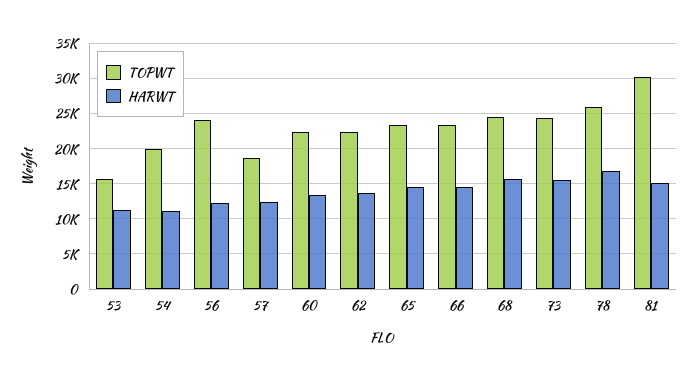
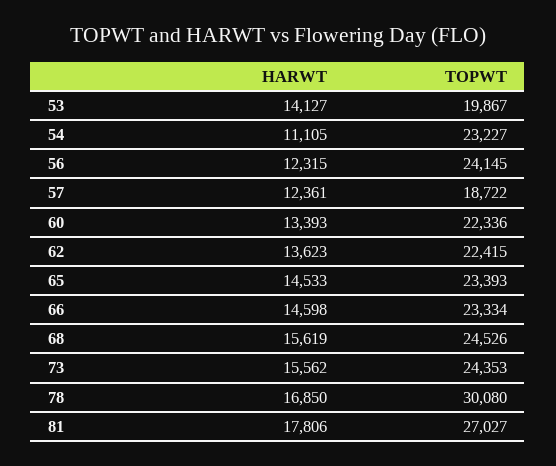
  {
    "TOPWT": {
-     "53": 16000,
+     "53": 19867,
-     "54": 20000,
+     "54": 23227,
      "56": 24145,
      "57": 18722,
      "60": 22336,
      "62": 22415,
      "65": 23393,
      "66": 23334,
      "68": 24526,
      "73": 24353,
-     "78": 26000,
+     "78": 30080,
-     "81": 30000
+     "81": 27027
    },
    "HARWT": {
-     "53": 11000,
+     "53": 14127,
      "54": 11105,
      "56": 12315,
      "57": 12361,
      "60": 13393,
      "62": 13623,
      "65": 14533,
      "66": 14598,
      "68": 15619,
      "73": 15562,
      "78": 16850,
-     "81": 15000
+     "81": 17806
    }
  }

